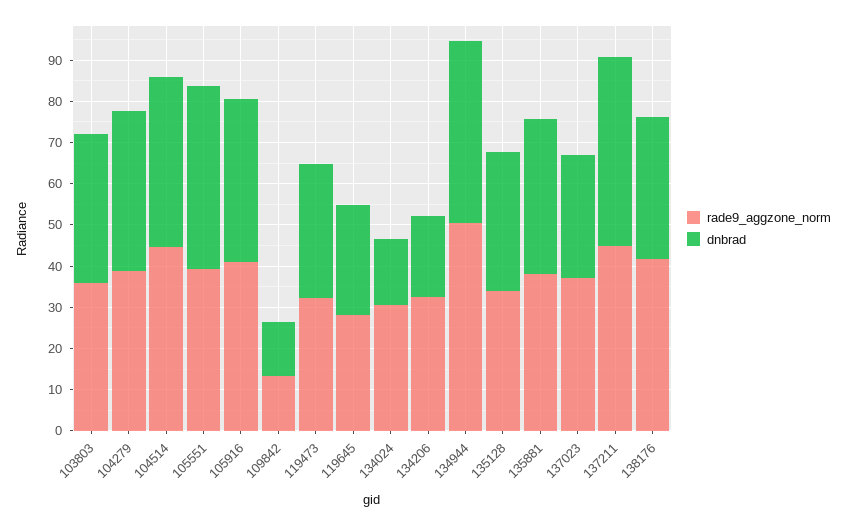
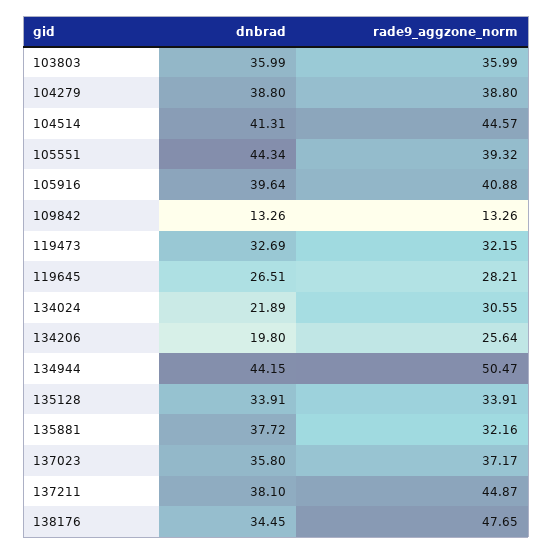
  {
    "rade9_aggzone_norm": {
      "103803": 35.99,
      "104279": 38.8,
      "104514": 44.57,
      "105551": 39.32,
      "105916": 40.88,
      "109842": 13.26,
      "119473": 32.15,
      "119645": 28.21,
      "134024": 30.55,
-     "134206": 32,
+     "134206": 25.64,
      "134944": 50.47,
      "135128": 33.91,
-     "135881": 38,
+     "135881": 32.16,
      "137023": 37.17,
      "137211": 44.87,
-     "138176": 42
+     "138176": 47.65
    },
    "dnbrad": {
      "103803": 35.99,
      "104279": 38.8,
      "104514": 41.31,
      "105551": 44.34,
      "105916": 39.64,
      "109842": 13.26,
      "119473": 32.69,
      "119645": 26.51,
-     "134024": 16,
+     "134024": 21.89,
      "134206": 19.8,
      "134944": 44.15,
      "135128": 33.91,
      "135881": 37.72,
-     "137023": 30,
+     "137023": 35.8,
-     "137211": 46,
+     "137211": 38.1,
      "138176": 34.45
    }
  }

